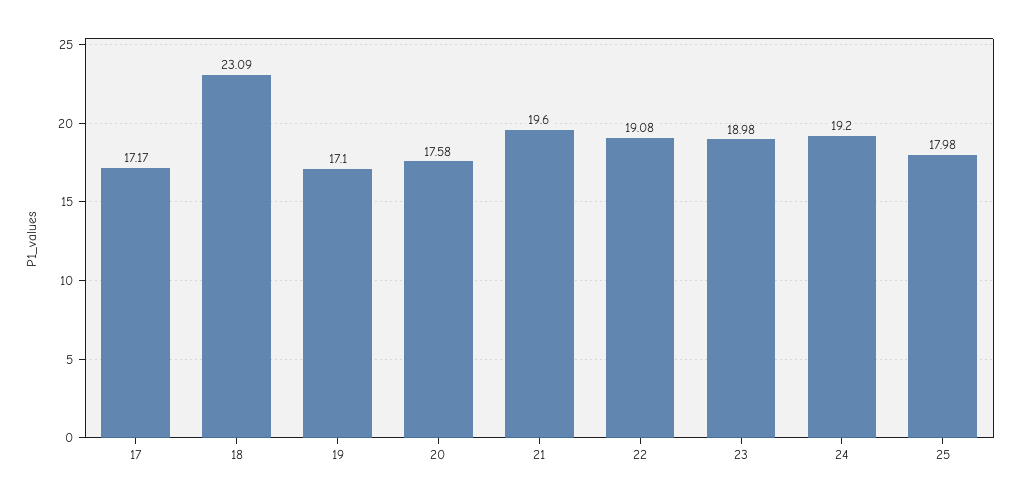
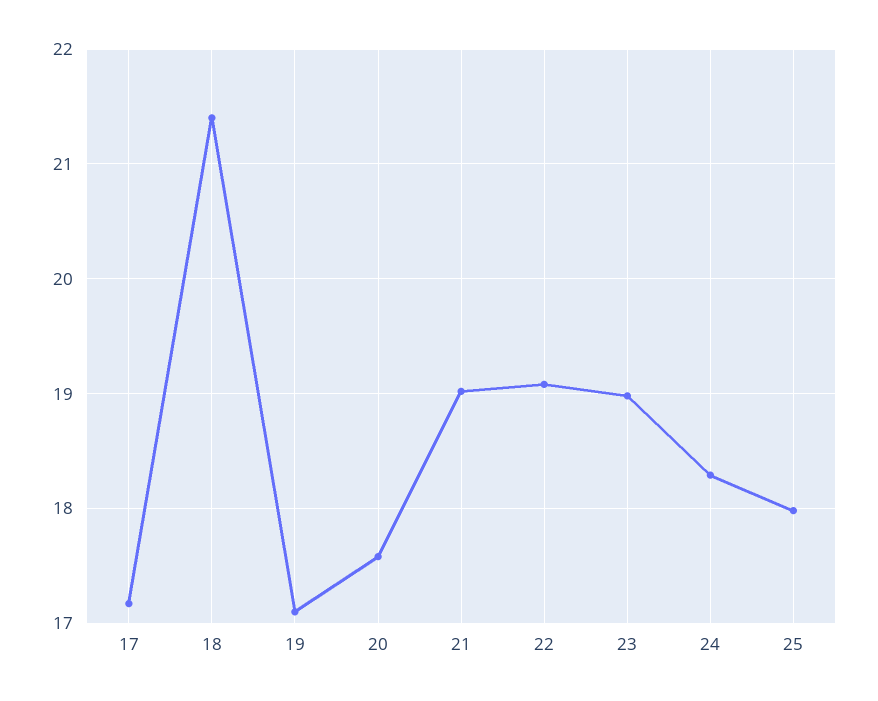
  {
    "17": 17.17,
-   "18": 23.09,
+   "18": 21.4,
    "19": 17.1,
    "20": 17.58,
-   "21": 19.6,
+   "21": 19,
    "22": 19.08,
    "23": 18.98,
-   "24": 19.2,
+   "24": 18.3,
    "25": 17.98
  }

